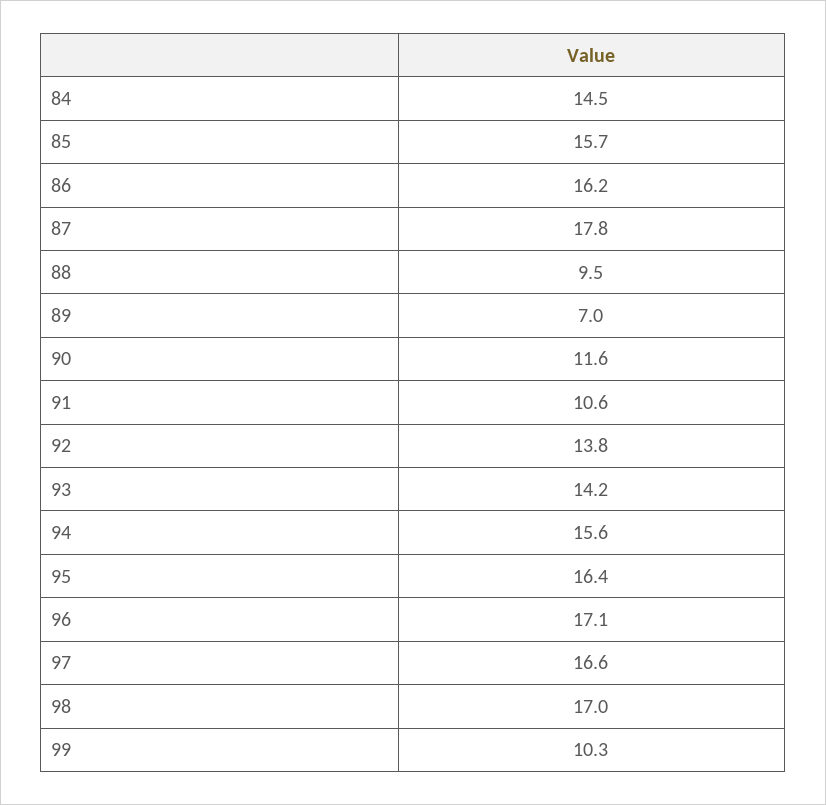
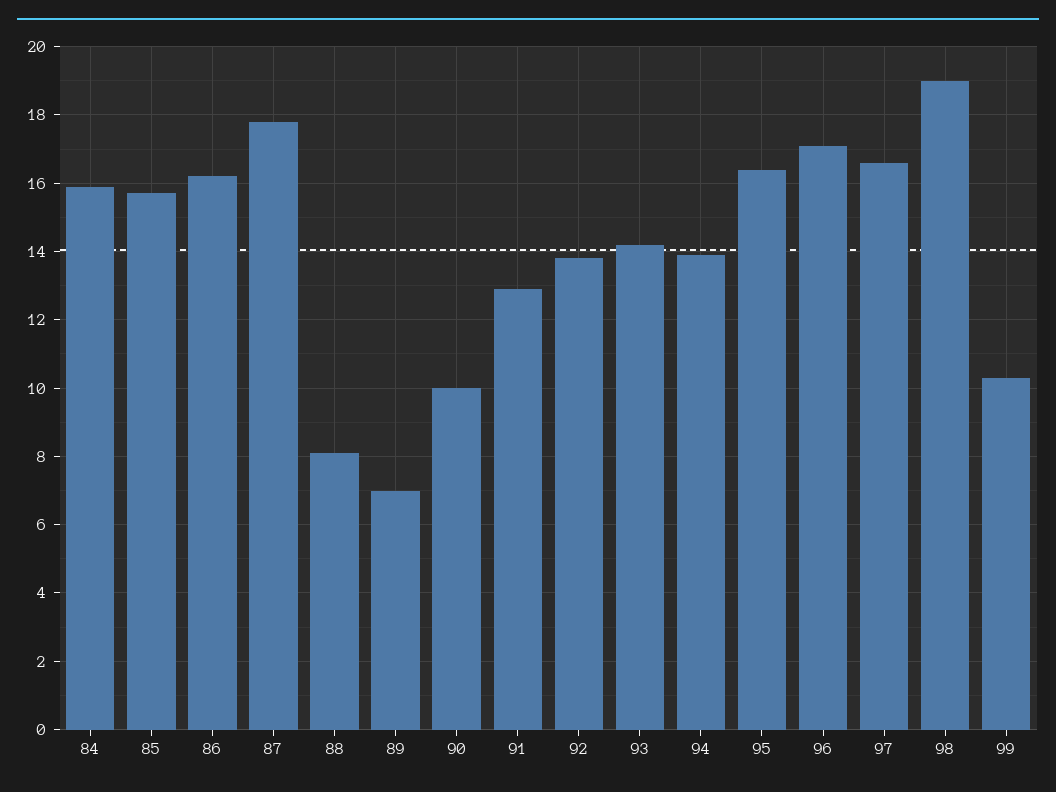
  {
-   "84": 14.5,
+   "84": 16,
    "85": 15.7,
    "86": 16.2,
    "87": 17.8,
-   "88": 9.5,
+   "88": 8,
    "89": 7,
-   "90": 11.6,
+   "90": 10,
-   "91": 10.6,
+   "91": 13,
    "92": 13.8,
    "93": 14.2,
-   "94": 15.6,
+   "94": 14,
    "95": 16.4,
    "96": 17.1,
    "97": 16.6,
-   "98": 17,
+   "98": 19,
    "99": 10.3
  }

